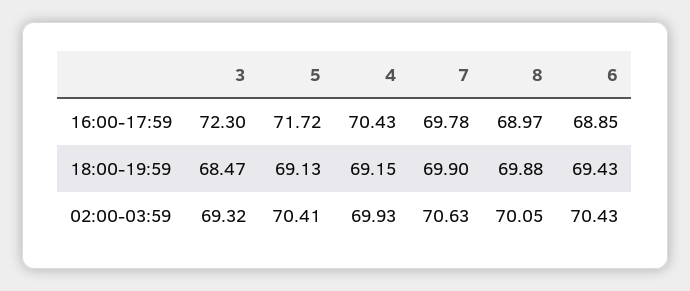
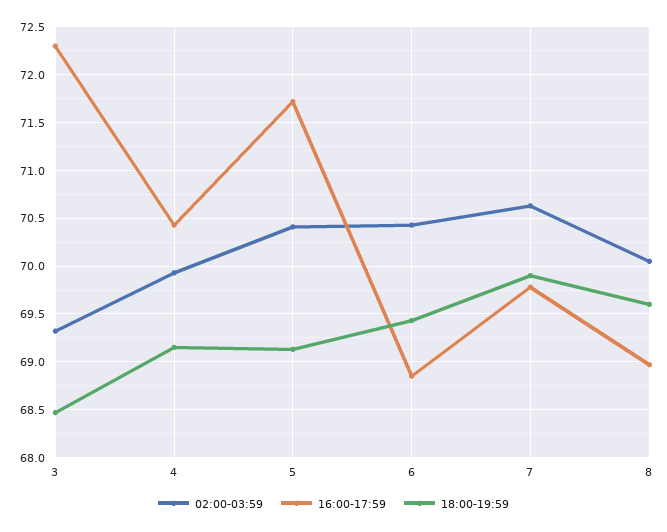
  {
    "16:00-17:59": {
      "3": 72.3,
      "5": 71.72,
      "4": 70.43,
      "7": 69.78,
      "8": 68.97,
      "6": 68.85
    },
    "18:00-19:59": {
      "3": 68.47,
      "5": 69.13,
      "4": 69.15,
      "7": 69.9,
-     "8": 69.88,
+     "8": 69.6,
      "6": 69.43
    },
    "02:00-03:59": {
      "3": 69.32,
      "5": 70.41,
      "4": 69.93,
      "7": 70.63,
      "8": 70.05,
      "6": 70.43
    }
  }

